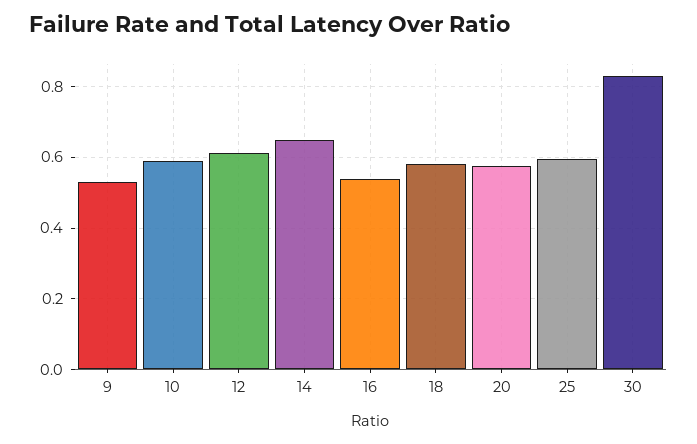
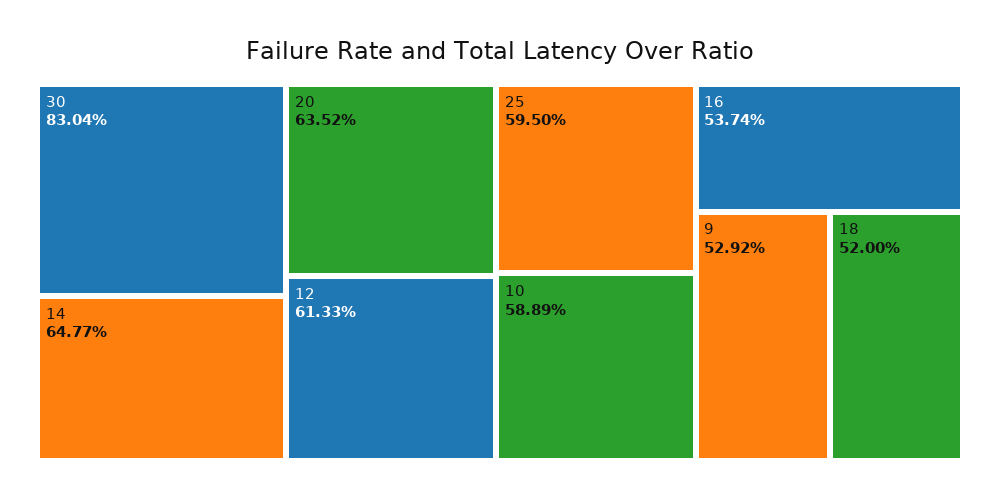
  {
    "9": 0.5292,
    "10": 0.5889,
    "12": 0.6133,
    "14": 0.6477,
    "16": 0.5374,
-   "18": 0.58,
+   "18": 0.52,
-   "20": 0.58,
+   "20": 0.6352,
    "25": 0.595,
    "30": 0.8304
  }

